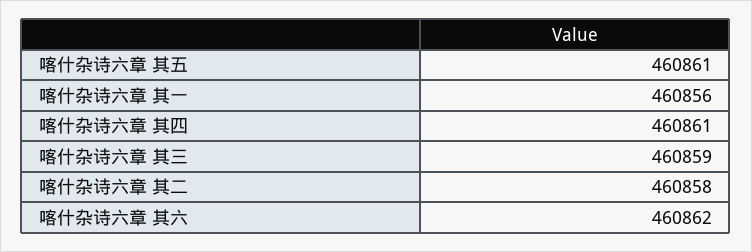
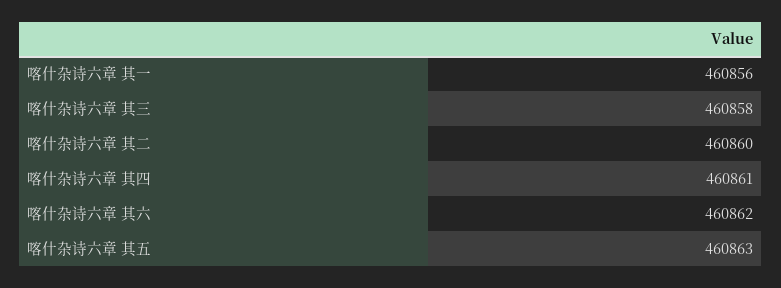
  {
-   "喀什杂诗六章 其五": 460861,
+   "喀什杂诗六章 其五": 460863,
    "喀什杂诗六章 其一": 460856,
    "喀什杂诗六章 其四": 460861,
-   "喀什杂诗六章 其三": 460859,
+   "喀什杂诗六章 其三": 460858,
-   "喀什杂诗六章 其二": 460858,
+   "喀什杂诗六章 其二": 460860,
    "喀什杂诗六章 其六": 460862
  }

